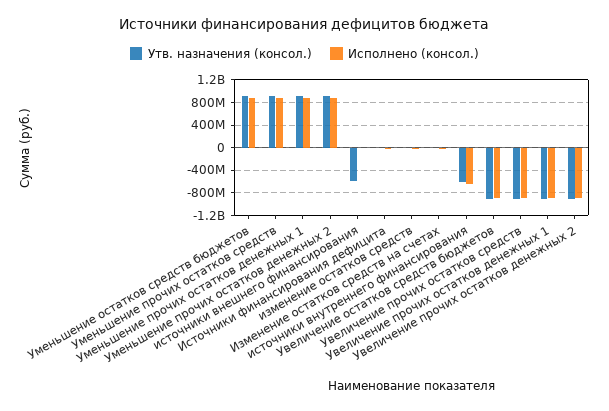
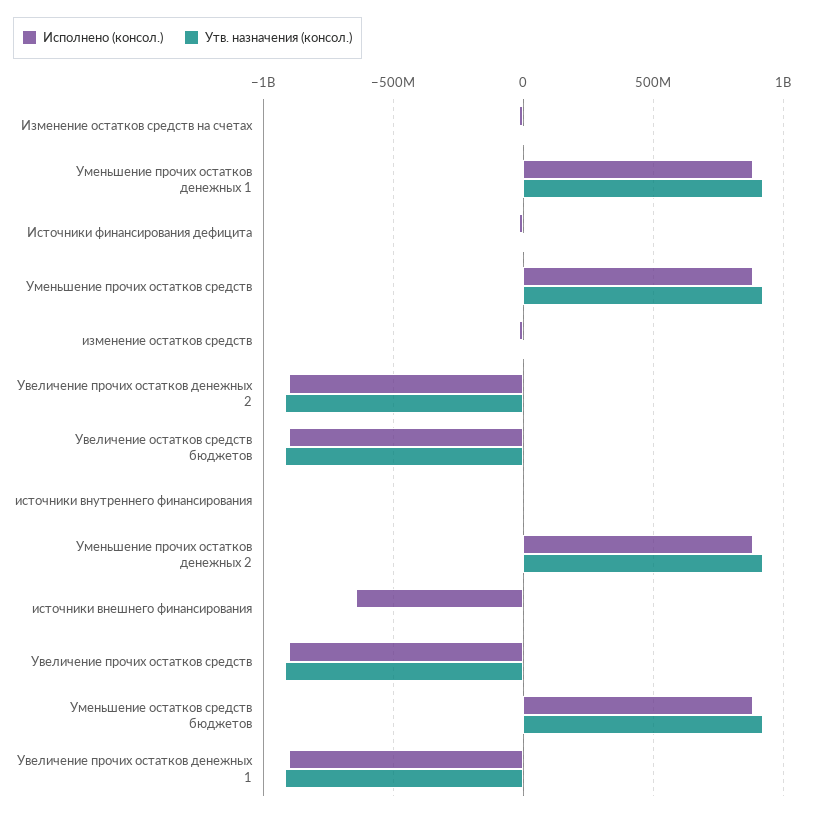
  {
    "Утв. назначения (консол.)": {
      "Уменьшение остатков средств бюджетов": 900000000,
      "Уменьшение прочих остатков средств": 900000000,
      "Уменьшение прочих остатков денежных 1": 900000000,
      "Уменьшение прочих остатков денежных 2": 900000000,
-     "источники внешнего финансирования": -600000000,
+     "источники внешнего финансирования": 0,
      "Источники финансирования дефицита": 0,
      "изменение остатков средств": 0,
      "Изменение остатков средств на счетах": 0,
-     "источники внутреннего финансирования": -600000000,
+     "источники внутреннего финансирования": 0,
      "Увеличение остатков средств бюджетов": -900000000,
      "Увеличение прочих остатков средств": -900000000,
      "Увеличение прочих остатков денежных 1": -900000000,
      "Увеличение прочих остатков денежных 2": -900000000
    },
    "Исполнено (консол.)": {
      "Уменьшение остатков средств бюджетов": 900000000,
      "Уменьшение прочих остатков средств": 900000000,
      "Уменьшение прочих остатков денежных 1": 900000000,
      "Уменьшение прочих остатков денежных 2": 900000000,
-     "источники внешнего финансирования": 0,
+     "источники внешнего финансирования": -650000000,
      "Источники финансирования дефицита": 0,
      "изменение остатков средств": 0,
      "Изменение остатков средств на счетах": 0,
-     "источники внутреннего финансирования": -600000000,
+     "источники внутреннего финансирования": 0,
      "Увеличение остатков средств бюджетов": -900000000,
      "Увеличение прочих остатков средств": -900000000,
      "Увеличение прочих остатков денежных 1": -900000000,
      "Увеличение прочих остатков денежных 2": -900000000
    }
  }

